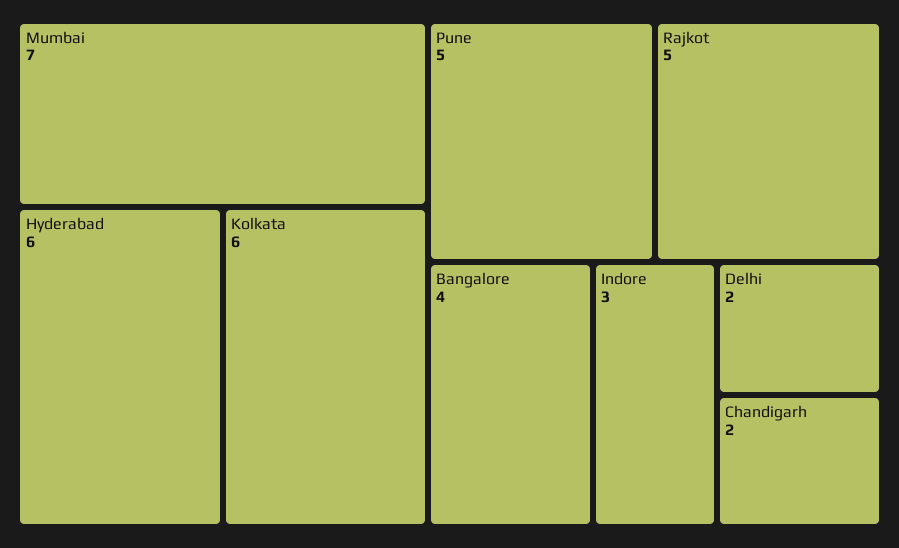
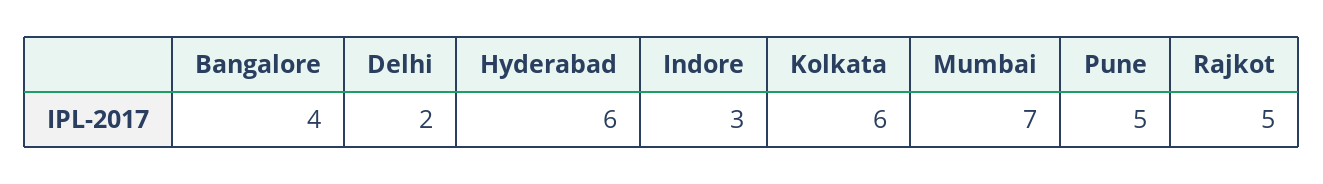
  {
    "Mumbai": 7,
    "Hyderabad": 6,
    "Kolkata": 6,
    "Pune": 5,
    "Rajkot": 5,
    "Bangalore": 4,
    "Indore": 3,
-   "Delhi": 2,
+   "Delhi": 2
-   "Chandigarh": 2
  }

